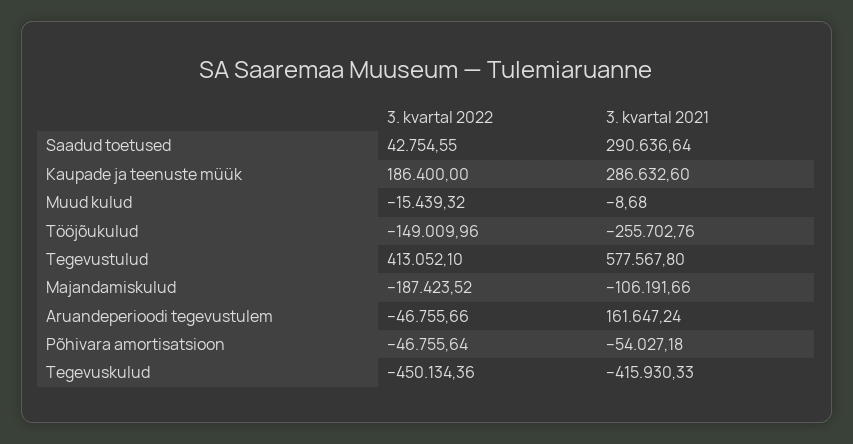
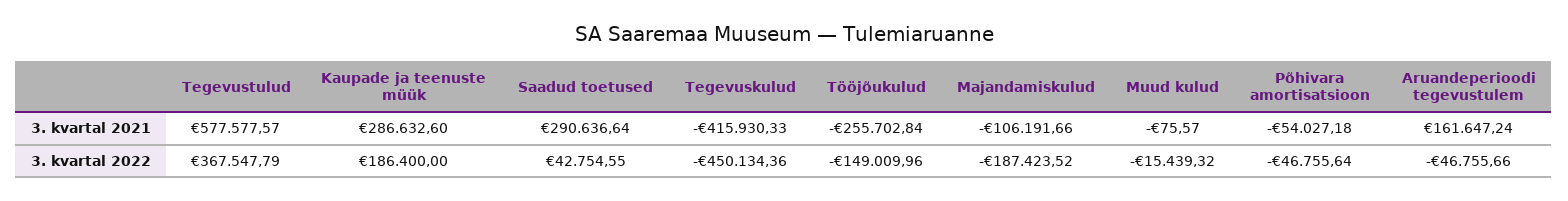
  {
    "3. kvartal 2022": {
      "Saadud toetused": 42754.55,
      "Kaupade ja teenuste müük": 186400,
      "Muud kulud": -15439.32,
      "Tööjõukulud": -149009.96,
-     "Tegevustulud": 413052.1,
+     "Tegevustulud": 367547.79,
      "Majandamiskulud": -187423.52,
      "Aruandeperioodi tegevustulem": -46755.66,
      "Põhivara amortisatsioon": -46755.64,
      "Tegevuskulud": -450134.36
    },
    "3. kvartal 2021": {
      "Saadud toetused": 290636.64,
      "Kaupade ja teenuste müük": 286632.6,
-     "Muud kulud": -8.68,
+     "Muud kulud": -75.57,
-     "Tööjõukulud": -255702.76,
+     "Tööjõukulud": -255702.84,
-     "Tegevustulud": 577567.8,
+     "Tegevustulud": 577577.57,
      "Majandamiskulud": -106191.66,
      "Aruandeperioodi tegevustulem": 161647.24,
      "Põhivara amortisatsioon": -54027.18,
      "Tegevuskulud": -415930.33
    }
  }

